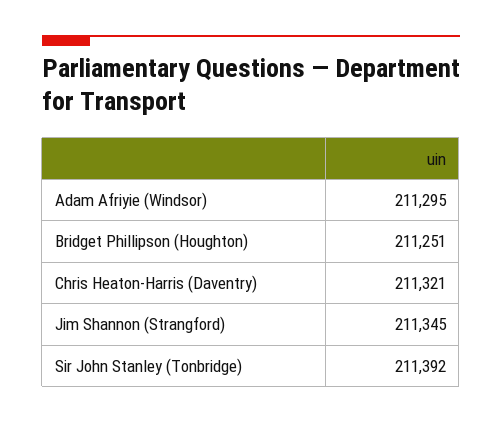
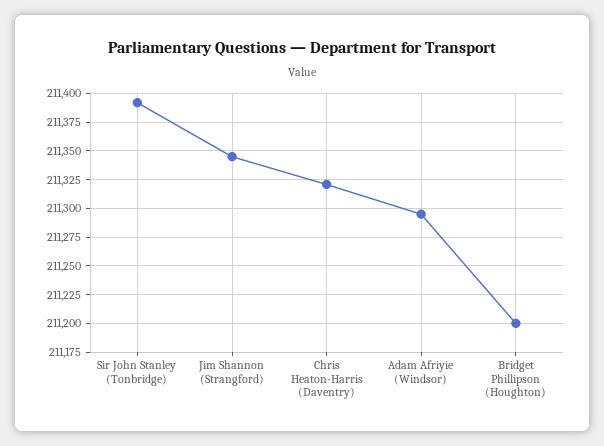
  {
    "Adam Afriyie (Windsor)": 211295,
-   "Bridget Phillipson (Houghton)": 211251,
+   "Bridget Phillipson (Houghton)": 211200,
    "Chris Heaton-Harris (Daventry)": 211321,
    "Jim Shannon (Strangford)": 211345,
    "Sir John Stanley (Tonbridge)": 211392
  }

